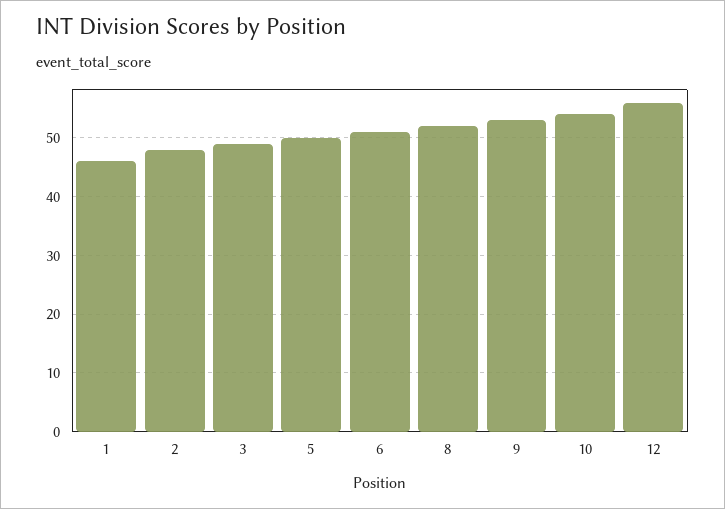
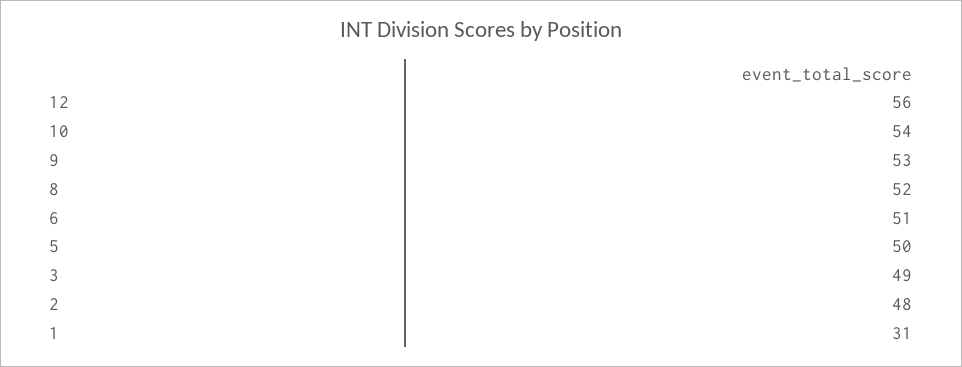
  {
-   "1": 45,
+   "1": 31,
    "2": 48,
    "3": 49,
    "5": 50,
    "6": 51,
    "8": 52,
    "9": 53,
    "10": 54,
    "12": 56
  }

